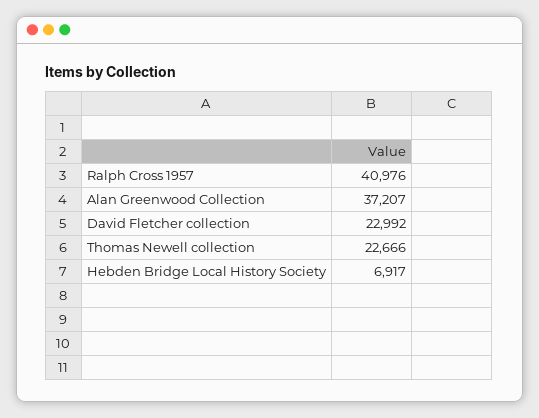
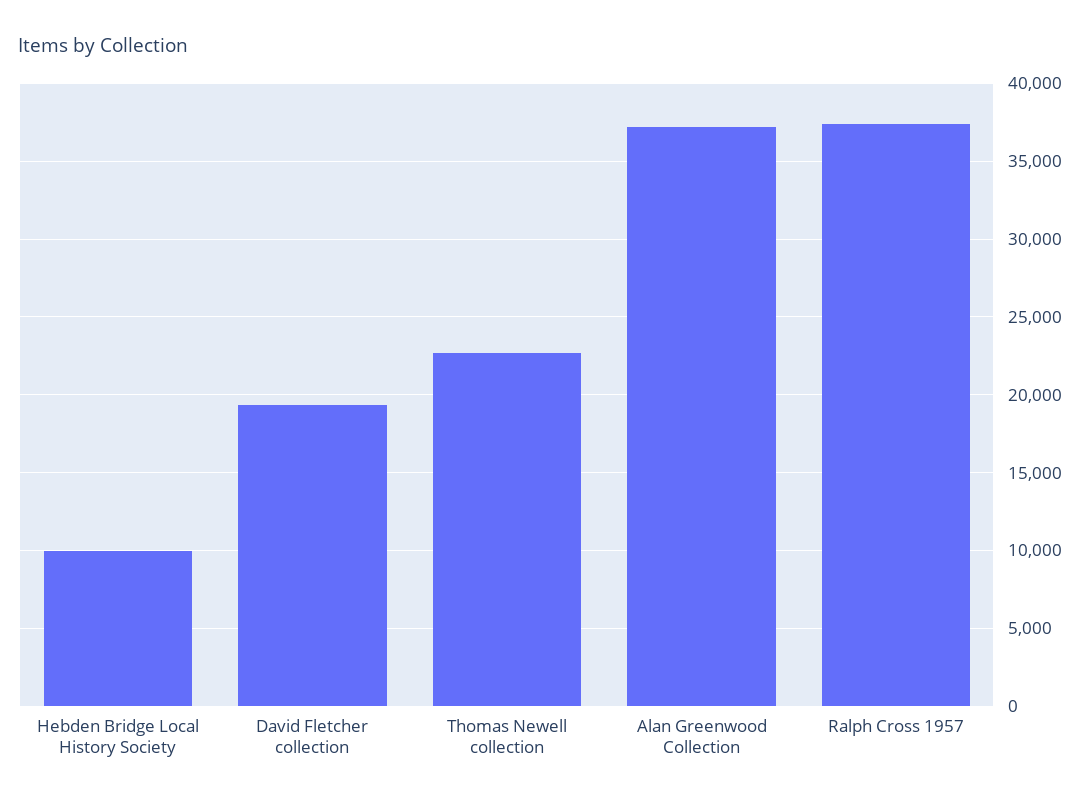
  {
-   "Ralph Cross 1957": 40976,
+   "Ralph Cross 1957": 37500,
    "Alan Greenwood Collection": 37207,
-   "David Fletcher collection": 22992,
+   "David Fletcher collection": 19500,
    "Thomas Newell collection": 22666,
-   "Hebden Bridge Local History Society": 6917
+   "Hebden Bridge Local History Society": 10000
  }

